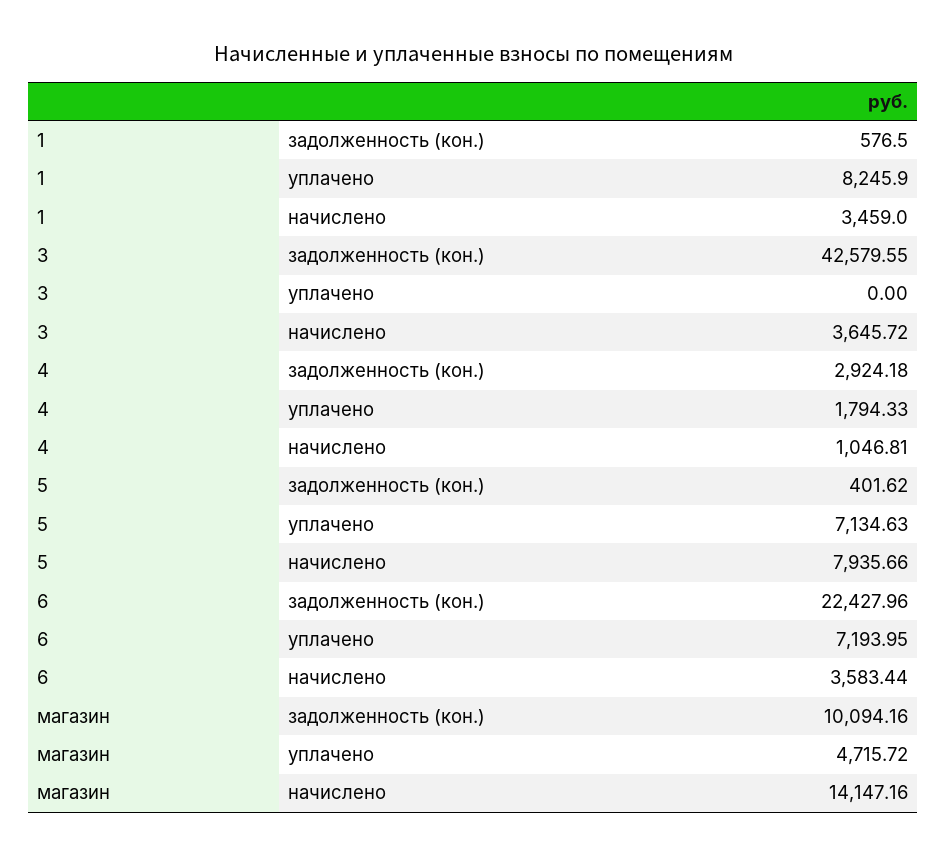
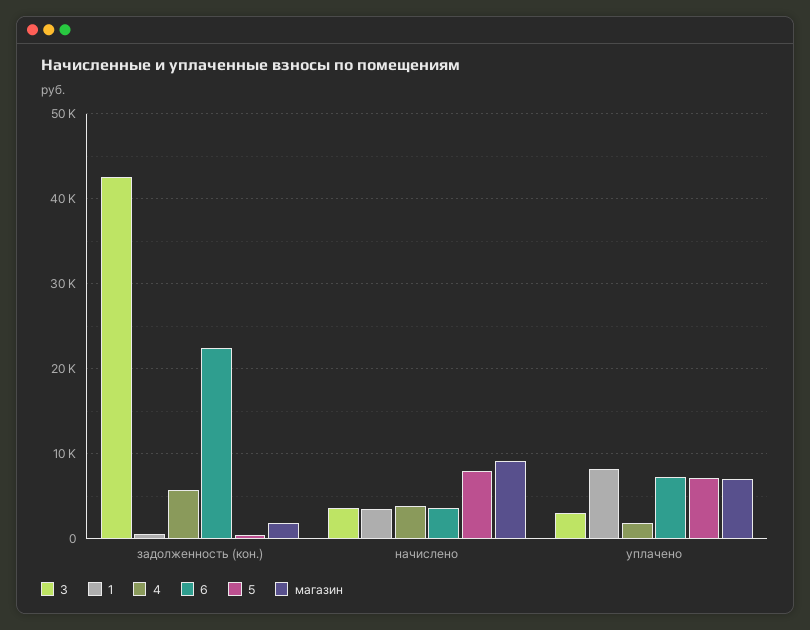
  {
    "1": {
      "задолженность (кон.)": 576.5,
      "уплачено": 8245.9,
      "начислено": 3459
    },
    "3": {
      "задолженность (кон.)": 42579.55,
-     "уплачено": 0,
+     "уплачено": 3000,
      "начислено": 3645.72
    },
    "4": {
-     "задолженность (кон.)": 2924.18,
+     "задолженность (кон.)": 6000,
      "уплачено": 1794.33,
-     "начислено": 1046.81
+     "начислено": 4000
    },
    "5": {
      "задолженность (кон.)": 401.62,
      "уплачено": 7134.63,
      "начислено": 7935.66
    },
    "6": {
      "задолженность (кон.)": 22427.96,
      "уплачено": 7193.95,
      "начислено": 3583.44
    },
    "магазин": {
-     "задолженность (кон.)": 10094.16,
+     "задолженность (кон.)": 2000,
-     "уплачено": 4715.72,
+     "уплачено": 7000,
-     "начислено": 14147.16
+     "начислено": 9000
    }
  }

